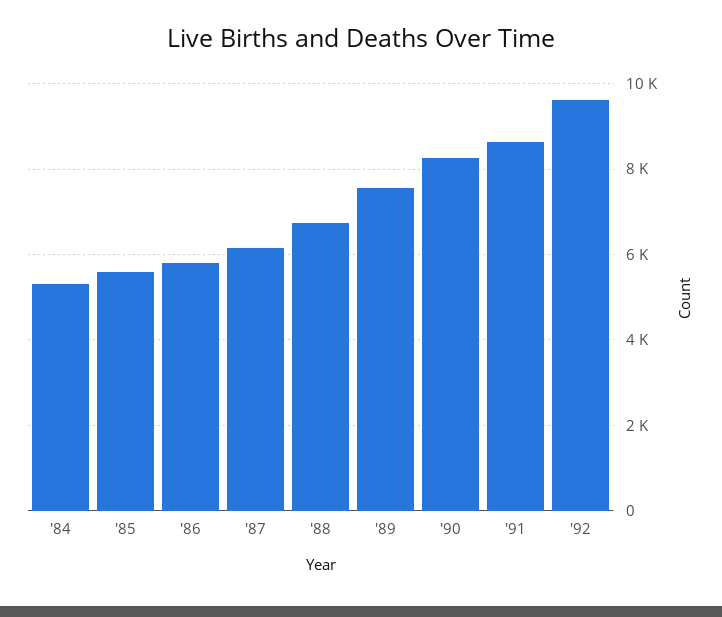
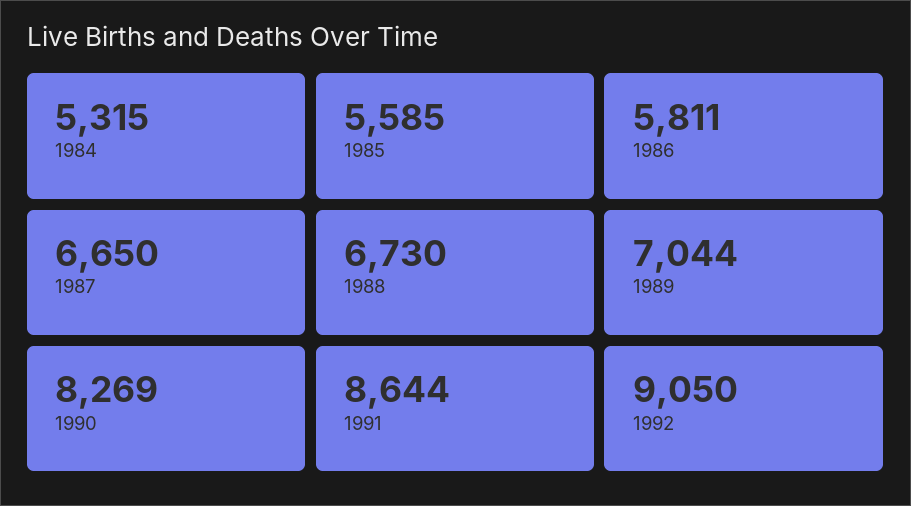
  {
    "'84": 5315,
    "'85": 5585,
    "'86": 5811,
-   "'87": 6200,
+   "'87": 6650,
    "'88": 6730,
-   "'89": 7600,
+   "'89": 7044,
    "'90": 8269,
    "'91": 8644,
-   "'92": 9600
+   "'92": 9050
  }

